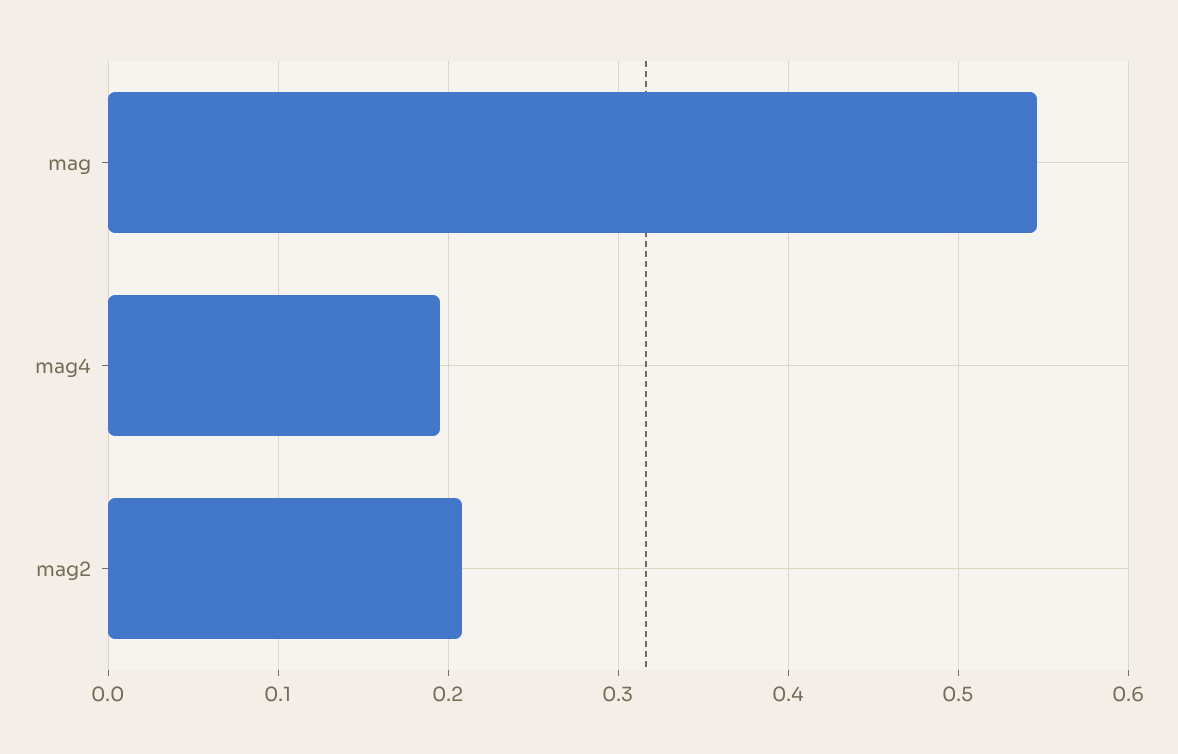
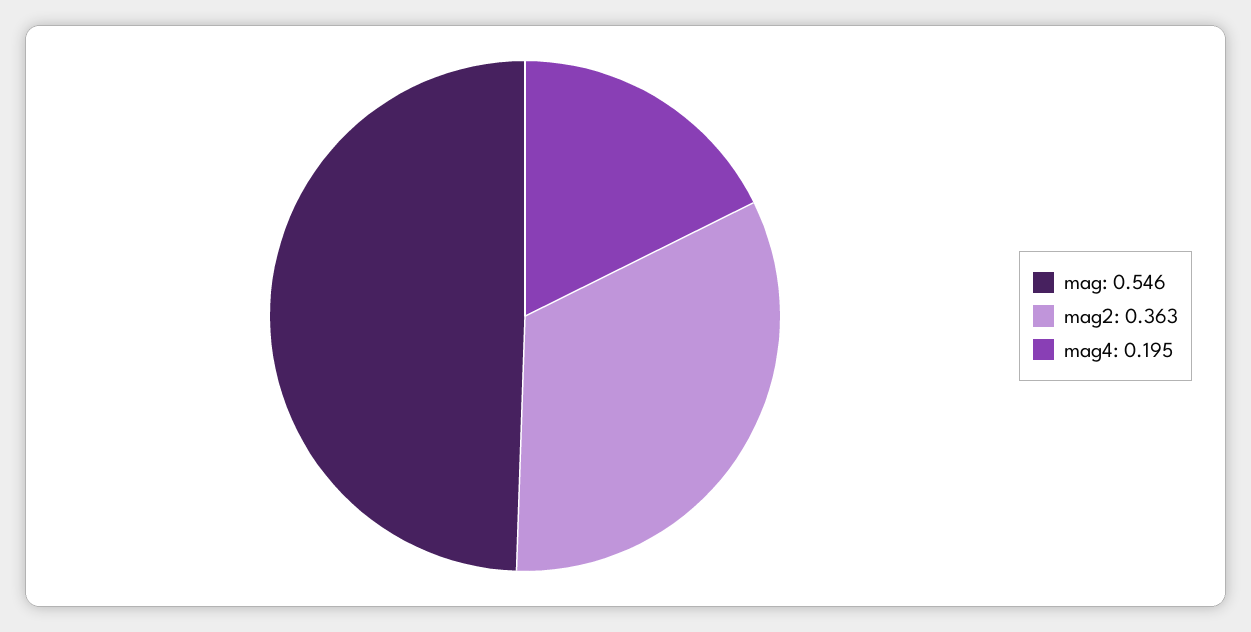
  {
    "mag": 0.546,
    "mag4": 0.195,
-   "mag2": 0.21
+   "mag2": 0.363
  }

